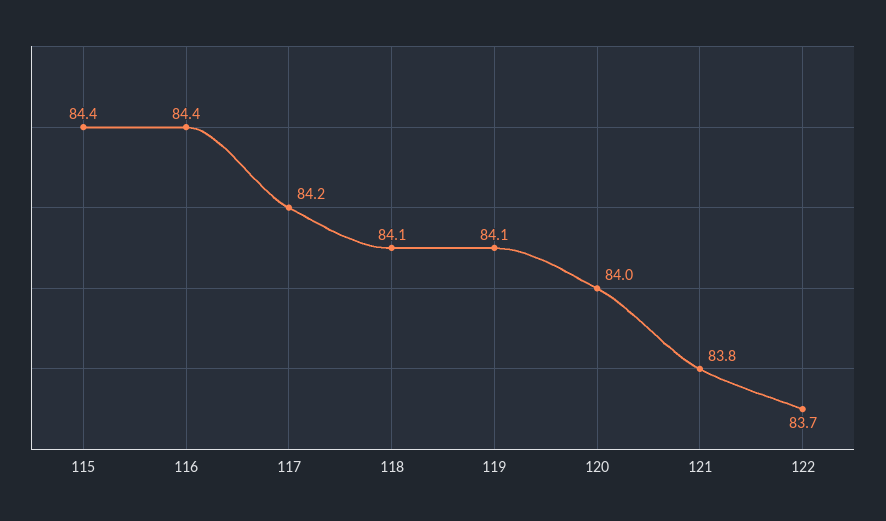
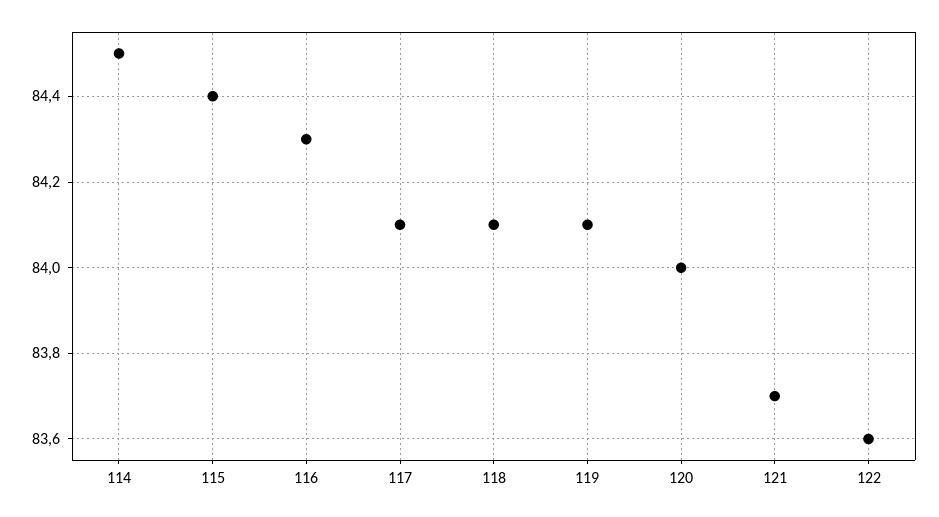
  {
    "115": 84.4,
-   "116": 84.4,
+   "116": 84.3,
-   "117": 84.2,
+   "117": 84.1,
    "118": 84.1,
    "119": 84.1,
    "120": 84,
-   "121": 83.8,
+   "121": 83.7,
-   "122": 83.7
+   "122": 83.6,
+   "114": 84.5
  }

